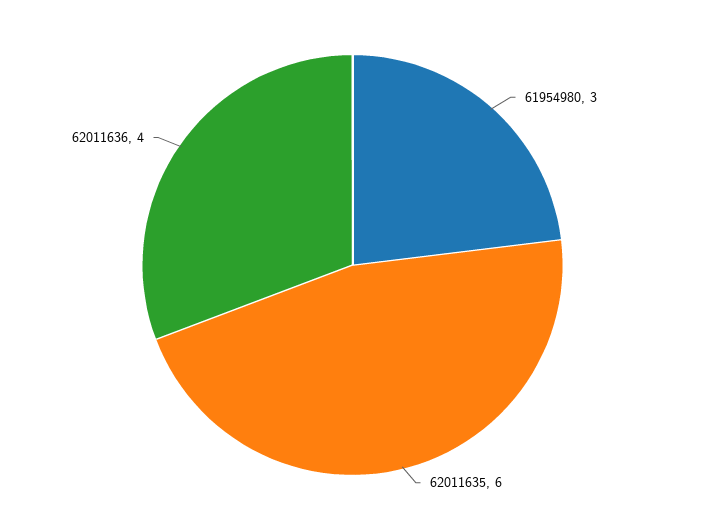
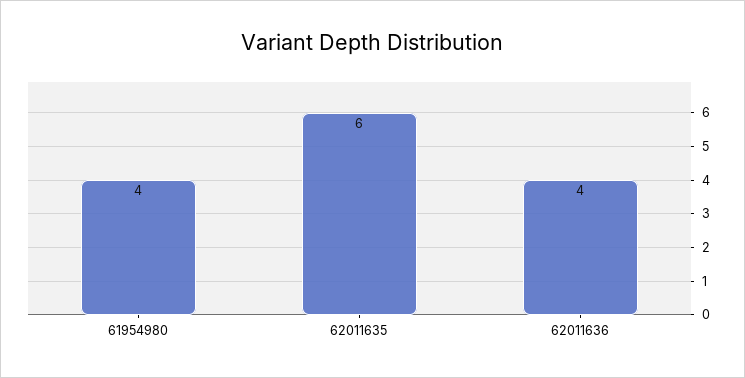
  {
-   "61954980": 3,
+   "61954980": 4,
    "62011635": 6,
    "62011636": 4
  }

